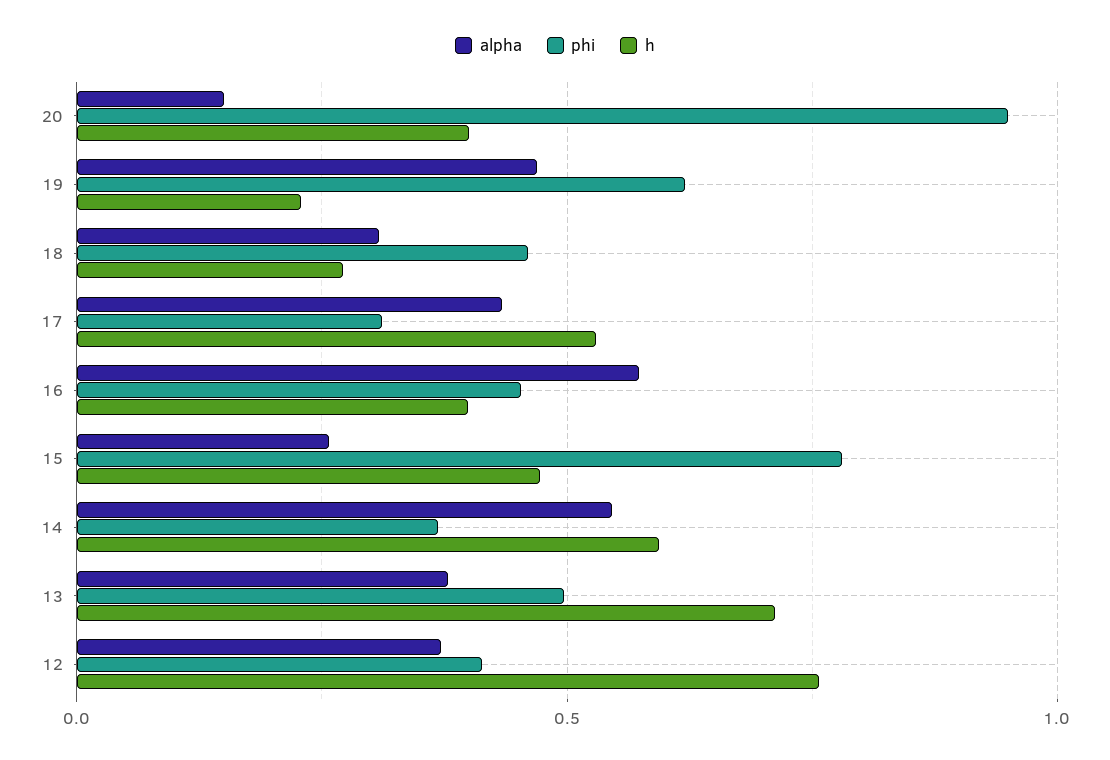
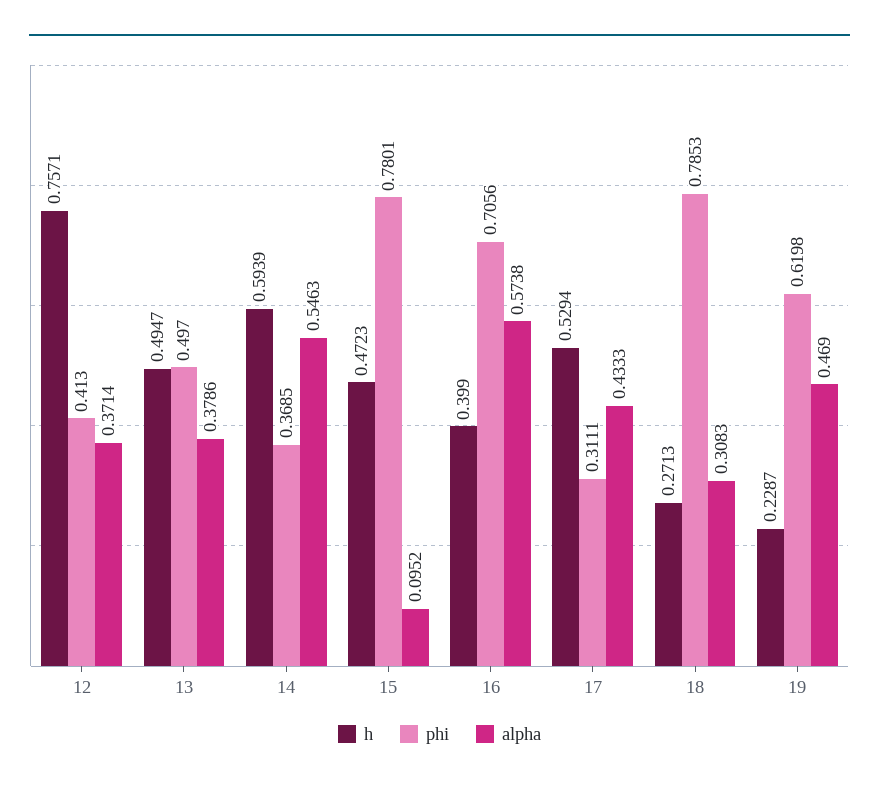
  {
    "alpha": {
-     "20": 0.15,
      "19": 0.469,
      "18": 0.3083,
      "17": 0.4333,
      "16": 0.5738,
-     "15": 0.25,
+     "15": 0.0952,
      "14": 0.5463,
      "13": 0.3786,
      "12": 0.3714
    },
    "phi": {
-     "20": 0.95,
      "19": 0.6198,
-     "18": 0.45,
+     "18": 0.7853,
      "17": 0.3111,
-     "16": 0.45,
+     "16": 0.7056,
      "15": 0.7801,
      "14": 0.3685,
      "13": 0.497,
      "12": 0.413
    },
    "h": {
-     "20": 0.4,
      "19": 0.2287,
      "18": 0.2713,
      "17": 0.5294,
      "16": 0.399,
      "15": 0.4723,
      "14": 0.5939,
-     "13": 0.7,
+     "13": 0.4947,
      "12": 0.7571
    }
  }

